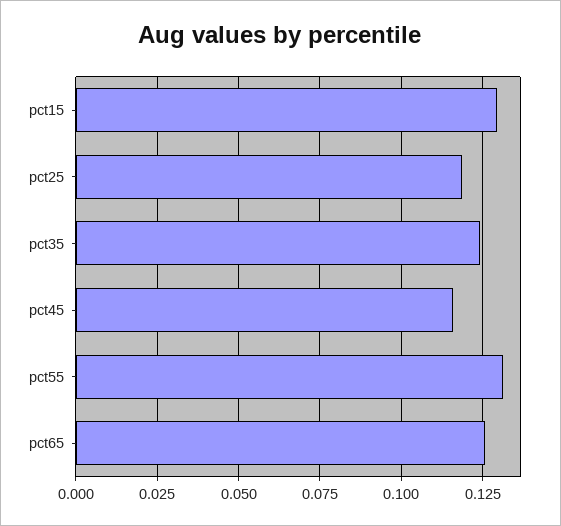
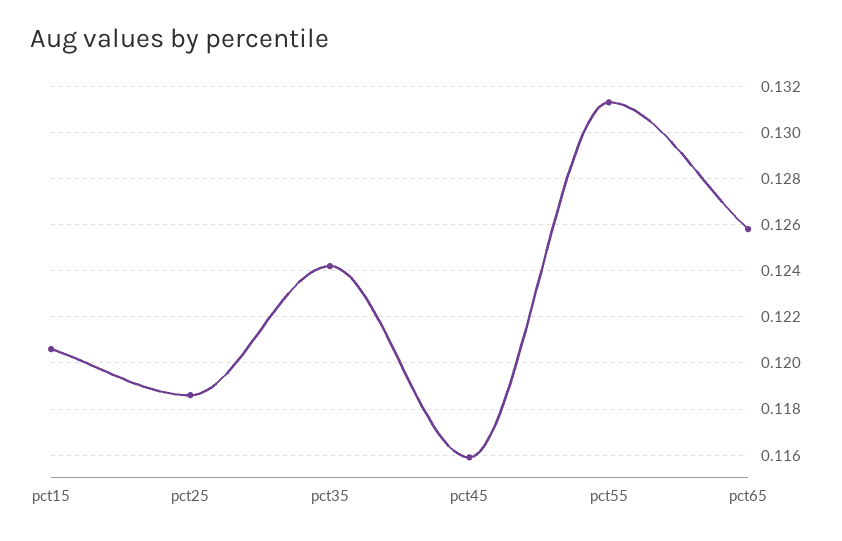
  {
-   "pct15": 0.13,
+   "pct15": 0.1205,
    "pct25": 0.1185,
    "pct35": 0.124,
    "pct45": 0.116,
    "pct55": 0.1315,
    "pct65": 0.126
  }

